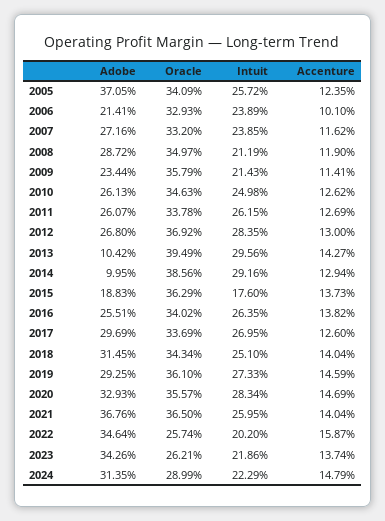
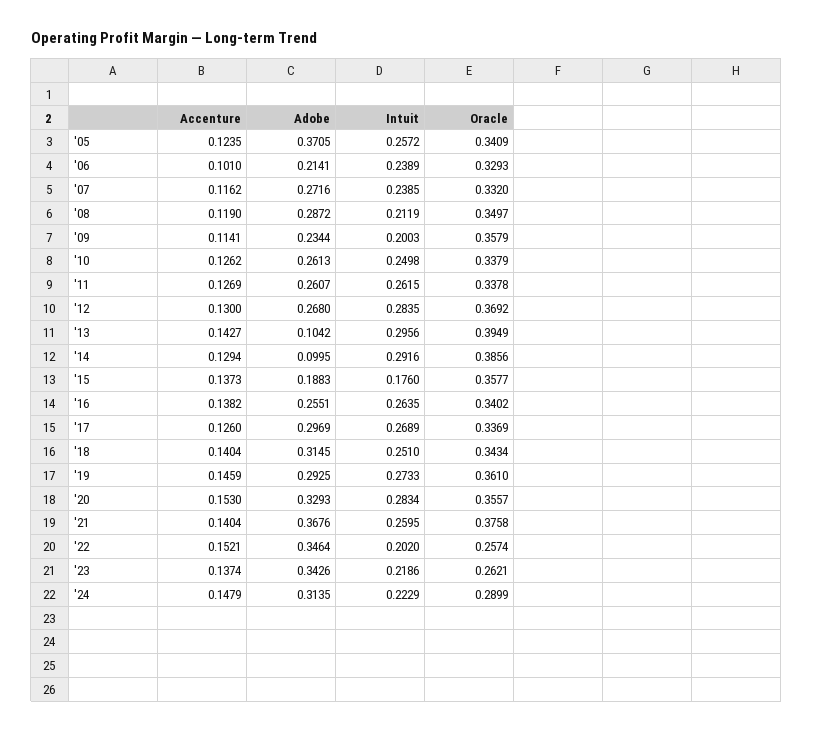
  {
    "Adobe": {
      "2005": 0.3705,
      "2006": 0.2141,
      "2007": 0.2716,
      "2008": 0.2872,
      "2009": 0.2344,
      "2010": 0.2613,
      "2011": 0.2607,
      "2012": 0.268,
      "2013": 0.1042,
      "2014": 0.0995,
      "2015": 0.1883,
      "2016": 0.2551,
      "2017": 0.2969,
      "2018": 0.3145,
      "2019": 0.2925,
      "2020": 0.3293,
      "2021": 0.3676,
      "2022": 0.3464,
      "2023": 0.3426,
      "2024": 0.3135
    },
    "Oracle": {
      "2005": 0.3409,
      "2006": 0.3293,
      "2007": 0.332,
      "2008": 0.3497,
      "2009": 0.3579,
-     "2010": 0.3463,
+     "2010": 0.3379,
      "2011": 0.3378,
      "2012": 0.3692,
      "2013": 0.3949,
      "2014": 0.3856,
-     "2015": 0.3629,
+     "2015": 0.3577,
      "2016": 0.3402,
      "2017": 0.3369,
      "2018": 0.3434,
      "2019": 0.361,
      "2020": 0.3557,
-     "2021": 0.365,
+     "2021": 0.3758,
      "2022": 0.2574,
      "2023": 0.2621,
      "2024": 0.2899
    },
    "Intuit": {
      "2005": 0.2572,
      "2006": 0.2389,
      "2007": 0.2385,
      "2008": 0.2119,
-     "2009": 0.2143,
+     "2009": 0.2003,
      "2010": 0.2498,
      "2011": 0.2615,
      "2012": 0.2835,
      "2013": 0.2956,
      "2014": 0.2916,
      "2015": 0.176,
      "2016": 0.2635,
-     "2017": 0.2695,
+     "2017": 0.2689,
      "2018": 0.251,
      "2019": 0.2733,
      "2020": 0.2834,
      "2021": 0.2595,
      "2022": 0.202,
      "2023": 0.2186,
      "2024": 0.2229
    },
    "Accenture": {
      "2005": 0.1235,
      "2006": 0.101,
      "2007": 0.1162,
      "2008": 0.119,
      "2009": 0.1141,
      "2010": 0.1262,
      "2011": 0.1269,
      "2012": 0.13,
      "2013": 0.1427,
      "2014": 0.1294,
      "2015": 0.1373,
      "2016": 0.1382,
      "2017": 0.126,
      "2018": 0.1404,
      "2019": 0.1459,
-     "2020": 0.1469,
+     "2020": 0.153,
      "2021": 0.1404,
-     "2022": 0.1587,
+     "2022": 0.1521,
      "2023": 0.1374,
      "2024": 0.1479
    }
  }

